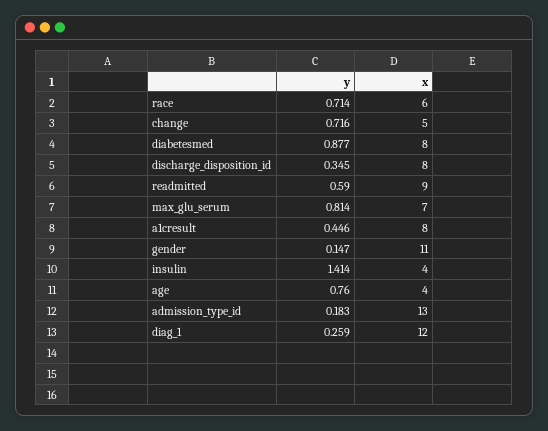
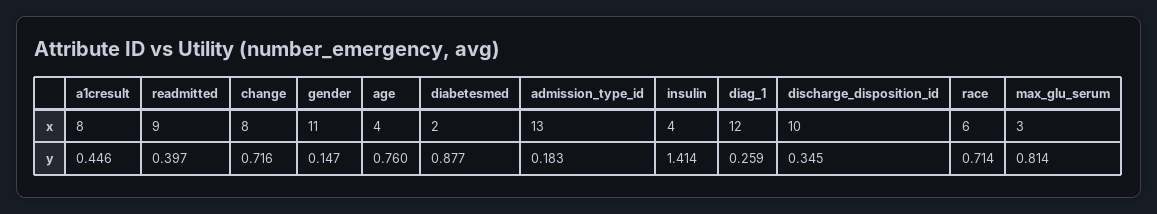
  {
    "y": {
      "race": 0.714,
      "change": 0.716,
      "diabetesmed": 0.877,
      "discharge_disposition_id": 0.345,
-     "readmitted": 0.59,
+     "readmitted": 0.397,
      "max_glu_serum": 0.814,
      "a1cresult": 0.446,
      "gender": 0.147,
      "insulin": 1.414,
      "age": 0.76,
      "admission_type_id": 0.183,
      "diag_1": 0.259
    },
    "x": {
      "race": 6,
-     "change": 5,
+     "change": 8,
-     "diabetesmed": 8,
+     "diabetesmed": 2,
-     "discharge_disposition_id": 8,
+     "discharge_disposition_id": 10,
      "readmitted": 9,
-     "max_glu_serum": 7,
+     "max_glu_serum": 3,
      "a1cresult": 8,
      "gender": 11,
      "insulin": 4,
      "age": 4,
      "admission_type_id": 13,
      "diag_1": 12
    }
  }

